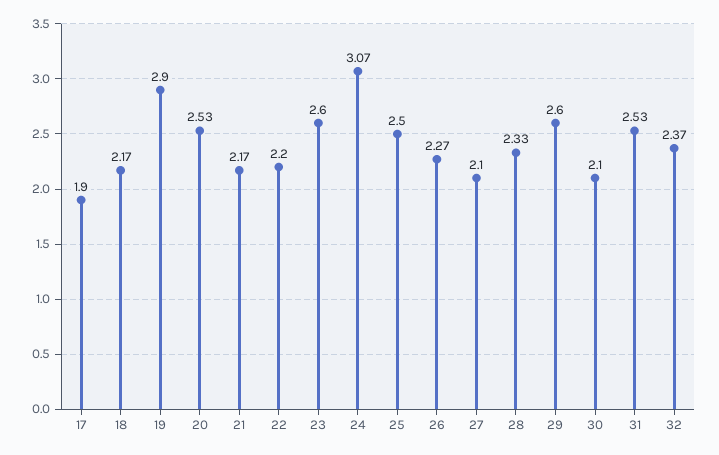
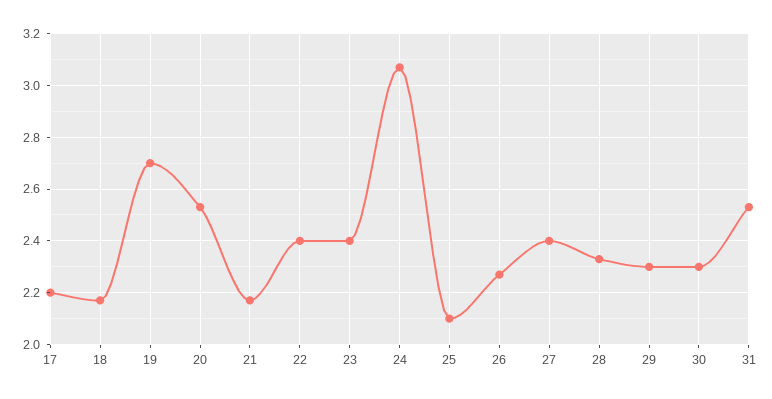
  {
-   "17": 1.9,
+   "17": 2.2,
    "18": 2.17,
-   "19": 2.9,
+   "19": 2.7,
    "20": 2.53,
    "21": 2.17,
-   "22": 2.2,
+   "22": 2.4,
-   "23": 2.6,
+   "23": 2.4,
    "24": 3.07,
-   "25": 2.5,
+   "25": 2.1,
    "26": 2.27,
-   "27": 2.1,
+   "27": 2.4,
    "28": 2.33,
-   "29": 2.6,
+   "29": 2.3,
-   "30": 2.1,
+   "30": 2.3,
-   "31": 2.53,
+   "31": 2.53
-   "32": 2.37
  }

